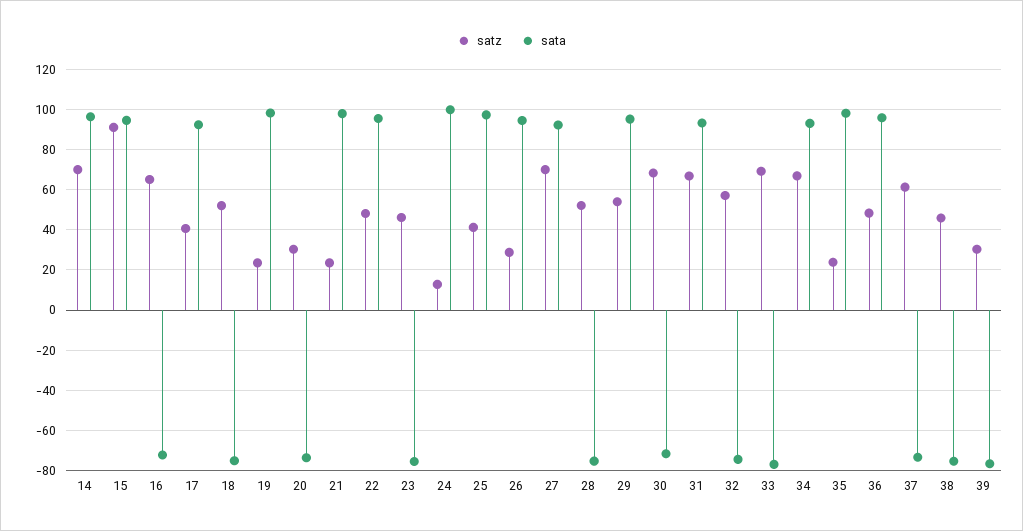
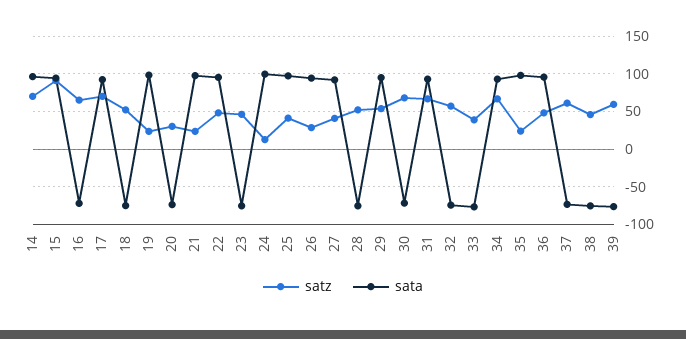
  {
    "satz": {
      "14": 70,
      "15": 90,
      "16": 65,
-     "17": 40,
+     "17": 70,
      "18": 50,
      "19": 25,
      "20": 30,
      "21": 25,
      "22": 50,
      "23": 45,
      "24": 15,
      "25": 40,
      "26": 30,
-     "27": 70,
+     "27": 40,
      "28": 50,
      "29": 55,
      "30": 70,
      "31": 65,
      "32": 55,
-     "33": 70,
+     "33": 40,
      "34": 65,
      "35": 25,
      "36": 50,
      "37": 60,
      "38": 45,
-     "39": 30
+     "39": 60
    },
    "sata": {
      "14": 95,
      "15": 95,
      "16": -70,
      "17": 90,
      "18": -75,
      "19": 100,
      "20": -75,
      "21": 100,
      "22": 95,
      "23": -75,
      "24": 100,
      "25": 95,
      "26": 95,
      "27": 90,
      "28": -75,
      "29": 95,
      "30": -70,
      "31": 95,
      "32": -75,
      "33": -75,
      "34": 95,
      "35": 100,
      "36": 95,
      "37": -75,
      "38": -75,
      "39": -75
    }
  }

